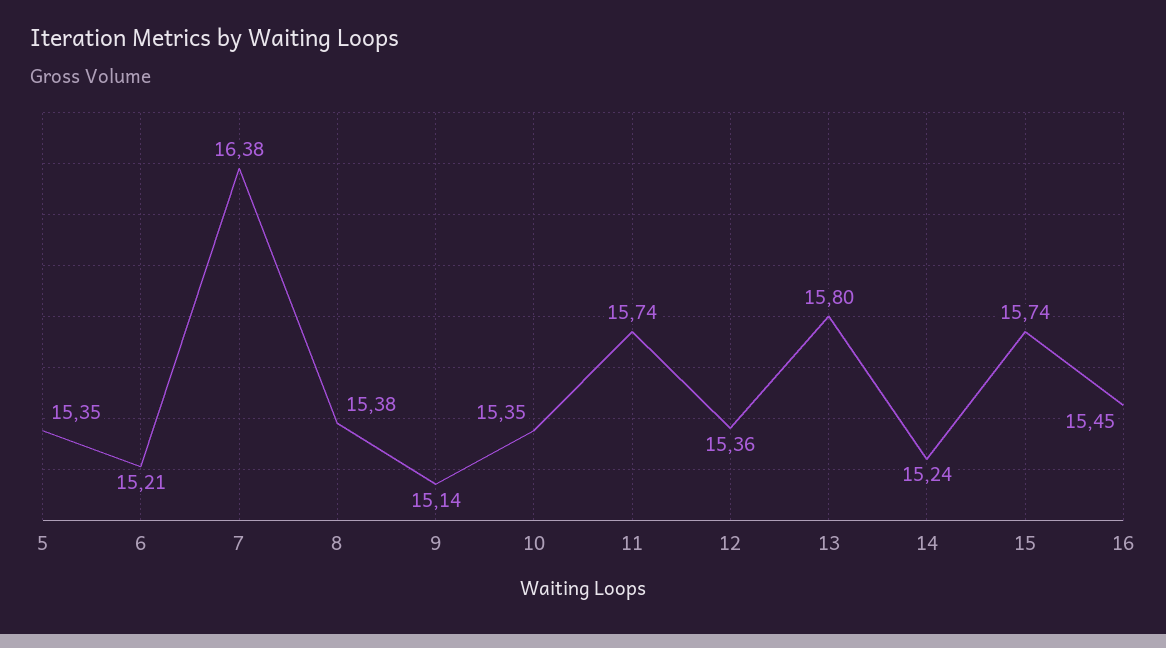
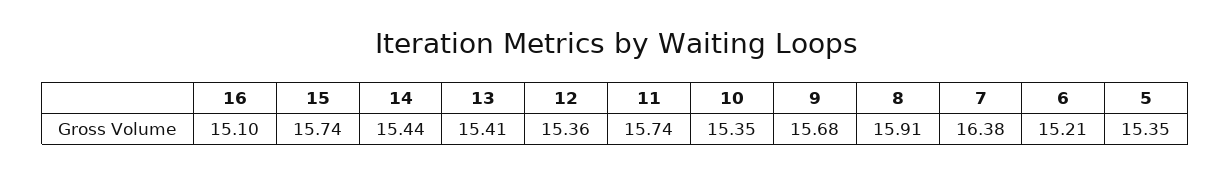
  {
    "5": 15.35,
    "6": 15.21,
    "7": 16.38,
-   "8": 15.38,
+   "8": 15.91,
-   "9": 15.14,
+   "9": 15.68,
    "10": 15.35,
    "11": 15.74,
    "12": 15.36,
-   "13": 15.8,
+   "13": 15.41,
-   "14": 15.24,
+   "14": 15.44,
    "15": 15.74,
-   "16": 15.45
+   "16": 15.1
  }

